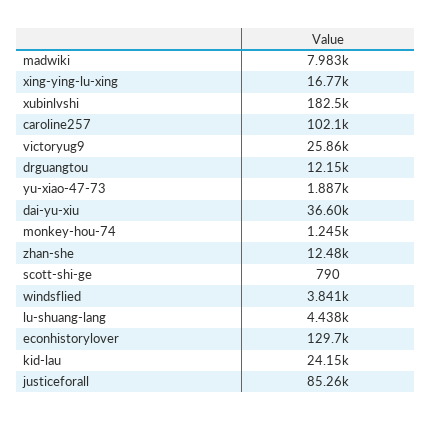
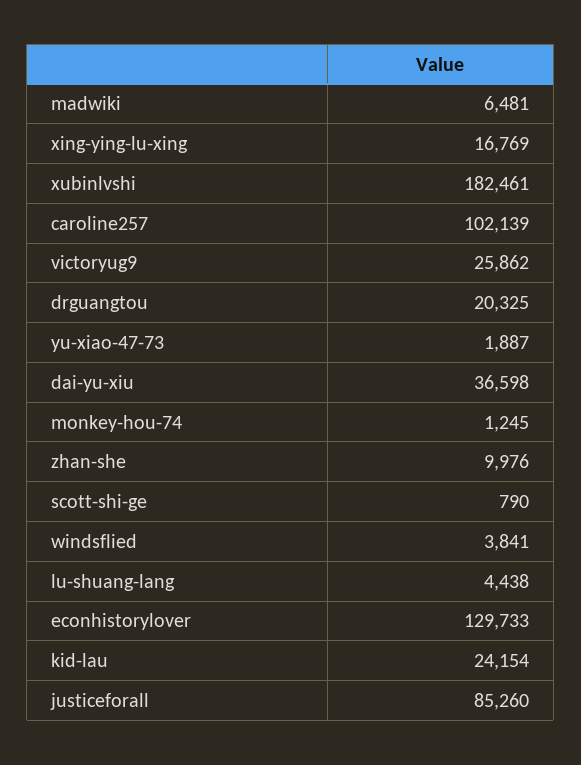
  {
-   "madwiki": 7983,
+   "madwiki": 6481,
    "xing-ying-lu-xing": 16769,
    "xubinlvshi": 182461,
    "caroline257": 102139,
    "victoryug9": 25862,
-   "drguangtou": 12150,
+   "drguangtou": 20325,
    "yu-xiao-47-73": 1887,
    "dai-yu-xiu": 36598,
    "monkey-hou-74": 1245,
-   "zhan-she": 12480,
+   "zhan-she": 9976,
    "scott-shi-ge": 790,
    "windsflied": 3841,
    "lu-shuang-lang": 4438,
    "econhistorylover": 129733,
    "kid-lau": 24154,
    "justiceforall": 85260
  }

